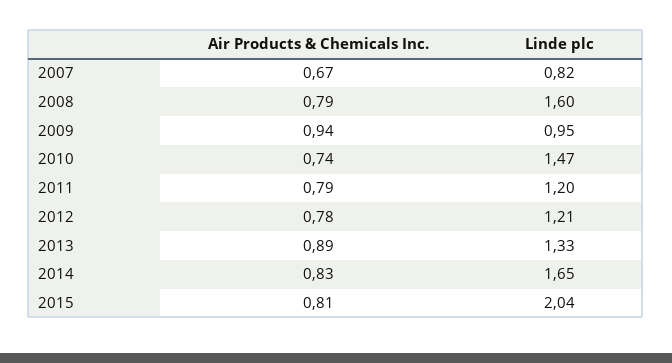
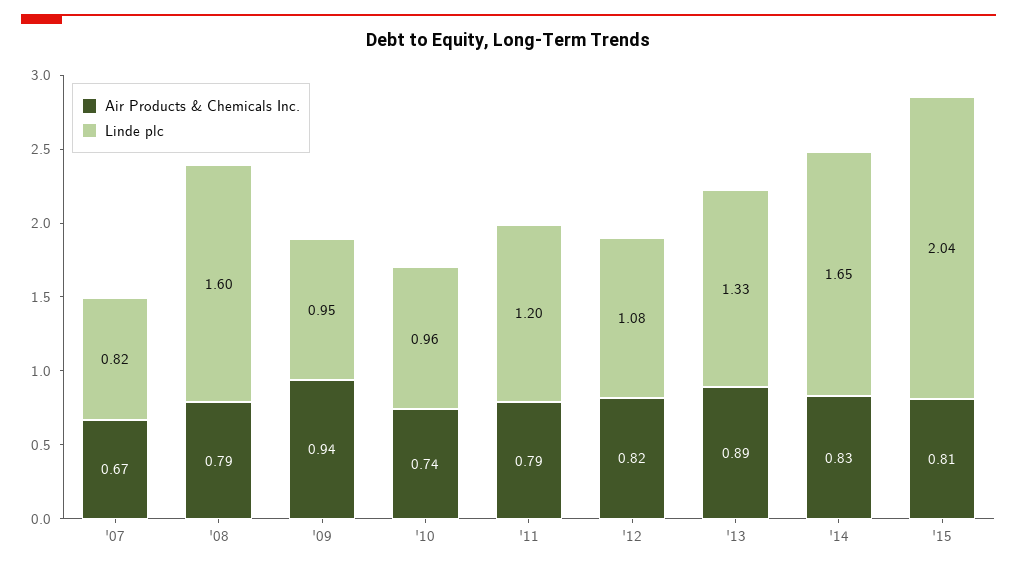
  {
    "Air Products & Chemicals Inc.": {
      "2007": 0.67,
      "2008": 0.79,
      "2009": 0.94,
      "2010": 0.74,
      "2011": 0.79,
-     "2012": 0.78,
+     "2012": 0.82,
      "2013": 0.89,
      "2014": 0.83,
      "2015": 0.81
    },
    "Linde plc": {
      "2007": 0.82,
      "2008": 1.6,
      "2009": 0.95,
-     "2010": 1.47,
+     "2010": 0.96,
      "2011": 1.2,
-     "2012": 1.21,
+     "2012": 1.08,
      "2013": 1.33,
      "2014": 1.65,
      "2015": 2.04
    }
  }

